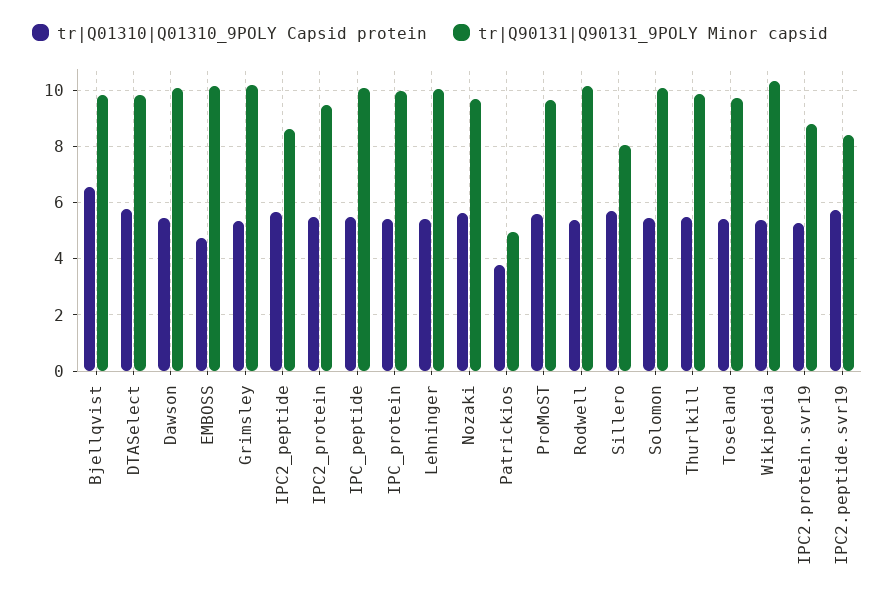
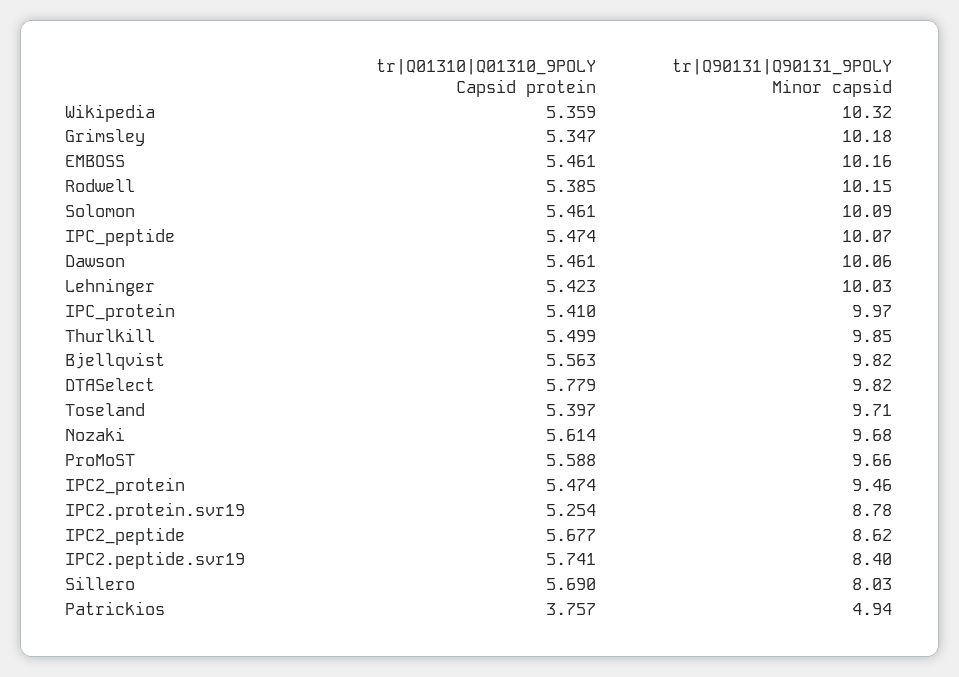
  {
    "tr|Q01310|Q01310_9POLY Capsid protein": {
-     "Bjellqvist": 6.5,
+     "Bjellqvist": 5.563,
      "DTASelect": 5.779,
      "Dawson": 5.461,
-     "EMBOSS": 4.75,
+     "EMBOSS": 5.461,
      "Grimsley": 5.347,
      "IPC2_peptide": 5.677,
      "IPC2_protein": 5.474,
      "IPC_peptide": 5.474,
      "IPC_protein": 5.41,
      "Lehninger": 5.423,
      "Nozaki": 5.614,
      "Patrickios": 3.757,
      "ProMoST": 5.588,
      "Rodwell": 5.385,
      "Sillero": 5.69,
      "Solomon": 5.461,
      "Thurlkill": 5.499,
      "Toseland": 5.397,
      "Wikipedia": 5.359,
      "IPC2.protein.svr19": 5.254,
      "IPC2.peptide.svr19": 5.741
    },
    "tr|Q90131|Q90131_9POLY Minor capsid": {
      "Bjellqvist": 9.82,
      "DTASelect": 9.82,
      "Dawson": 10.06,
      "EMBOSS": 10.16,
      "Grimsley": 10.18,
      "IPC2_peptide": 8.62,
      "IPC2_protein": 9.46,
      "IPC_peptide": 10.07,
      "IPC_protein": 9.97,
      "Lehninger": 10.03,
      "Nozaki": 9.68,
      "Patrickios": 4.94,
      "ProMoST": 9.66,
      "Rodwell": 10.15,
      "Sillero": 8.03,
      "Solomon": 10.09,
      "Thurlkill": 9.85,
      "Toseland": 9.71,
      "Wikipedia": 10.32,
      "IPC2.protein.svr19": 8.78,
      "IPC2.peptide.svr19": 8.4
    }
  }

